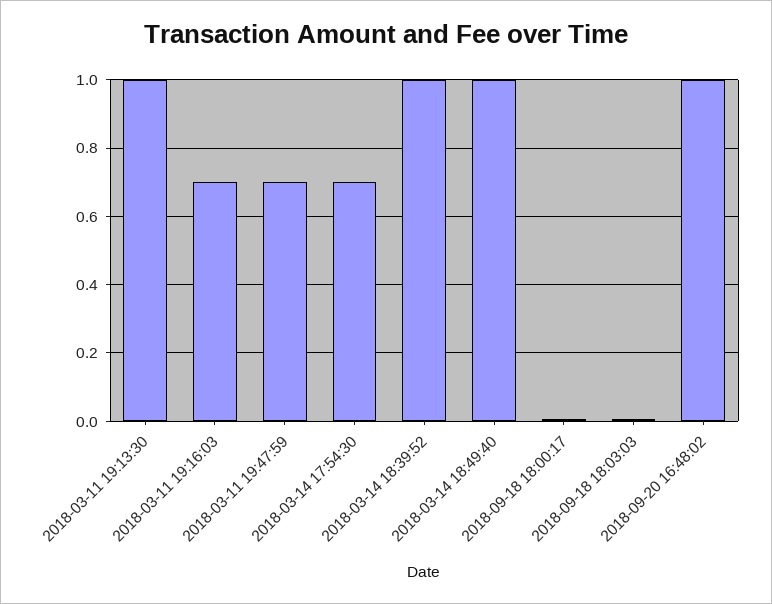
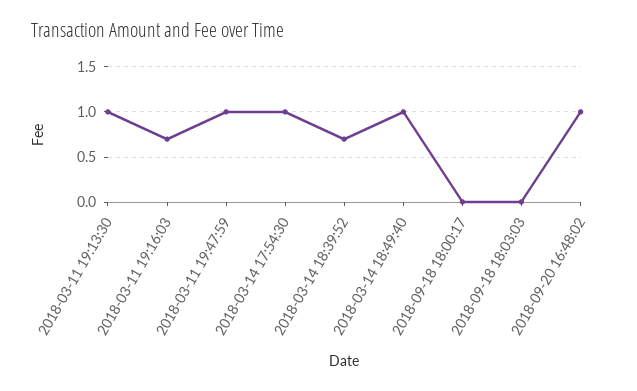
  {
    "2018-03-11 19:13:30": 1,
    "2018-03-11 19:16:03": 0.7,
-   "2018-03-11 19:47:59": 0.7,
+   "2018-03-11 19:47:59": 1,
-   "2018-03-14 17:54:30": 0.7,
+   "2018-03-14 17:54:30": 1,
-   "2018-03-14 18:39:52": 1,
+   "2018-03-14 18:39:52": 0.7,
    "2018-03-14 18:49:40": 1,
    "2018-09-18 18:00:17": 0,
    "2018-09-18 18:03:03": 0,
    "2018-09-20 16:48:02": 1
  }

